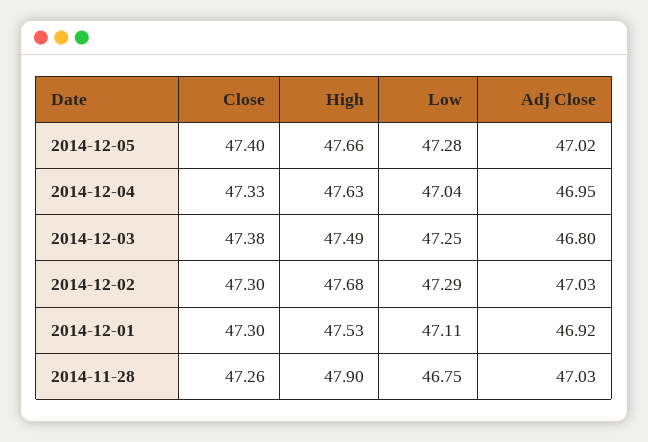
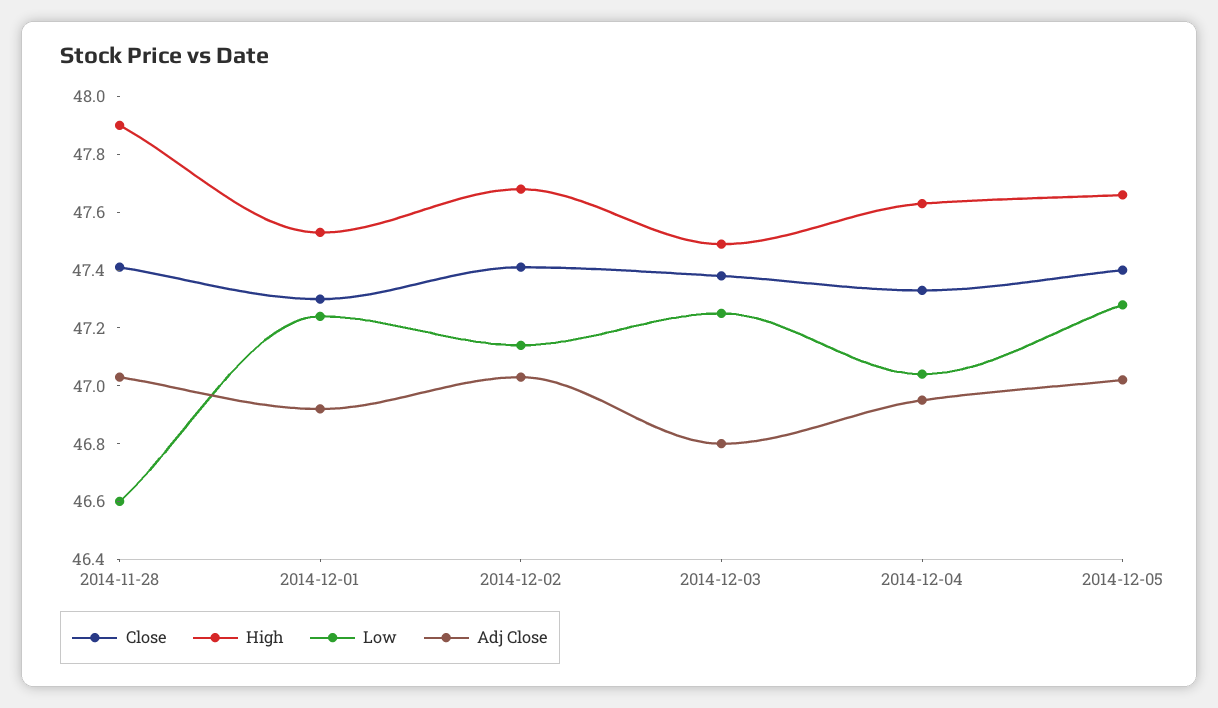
  {
    "Close": {
      "2014-12-05": 47.4,
      "2014-12-04": 47.33,
      "2014-12-03": 47.38,
-     "2014-12-02": 47.3,
+     "2014-12-02": 47.4,
      "2014-12-01": 47.3,
-     "2014-11-28": 47.26
+     "2014-11-28": 47.4
    },
    "High": {
      "2014-12-05": 47.66,
      "2014-12-04": 47.63,
      "2014-12-03": 47.49,
      "2014-12-02": 47.68,
      "2014-12-01": 47.53,
      "2014-11-28": 47.9
    },
    "Low": {
      "2014-12-05": 47.28,
      "2014-12-04": 47.04,
      "2014-12-03": 47.25,
-     "2014-12-02": 47.29,
+     "2014-12-02": 47.15,
-     "2014-12-01": 47.11,
+     "2014-12-01": 47.25,
-     "2014-11-28": 46.75
+     "2014-11-28": 46.6
    },
    "Adj Close": {
      "2014-12-05": 47.02,
      "2014-12-04": 46.95,
      "2014-12-03": 46.8,
      "2014-12-02": 47.03,
      "2014-12-01": 46.92,
      "2014-11-28": 47.03
    }
  }

